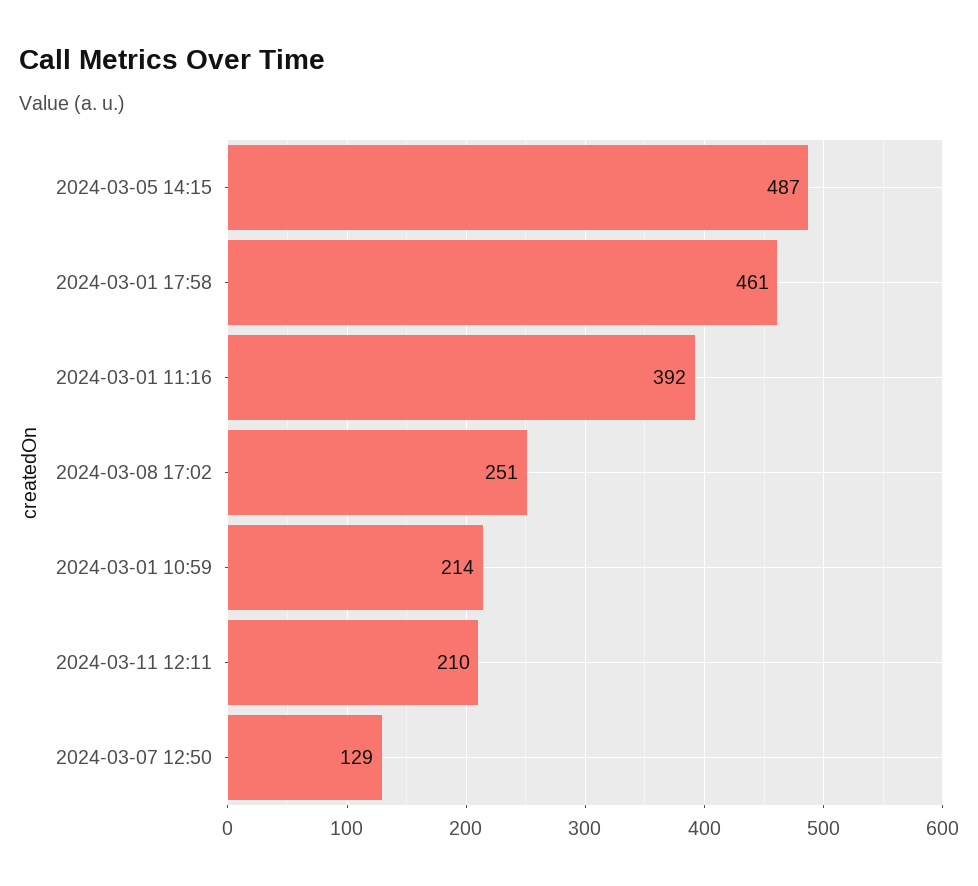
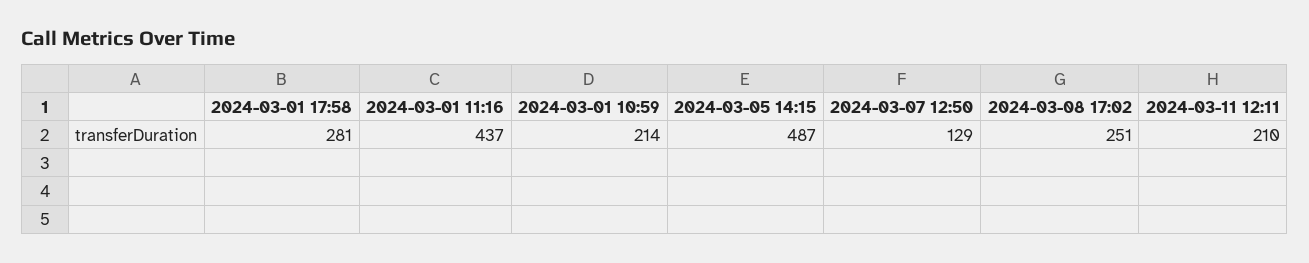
  {
    "2024-03-05 14:15": 487,
-   "2024-03-01 17:58": 461,
+   "2024-03-01 17:58": 281,
-   "2024-03-01 11:16": 392,
+   "2024-03-01 11:16": 437,
    "2024-03-08 17:02": 251,
    "2024-03-01 10:59": 214,
    "2024-03-11 12:11": 210,
    "2024-03-07 12:50": 129
  }

